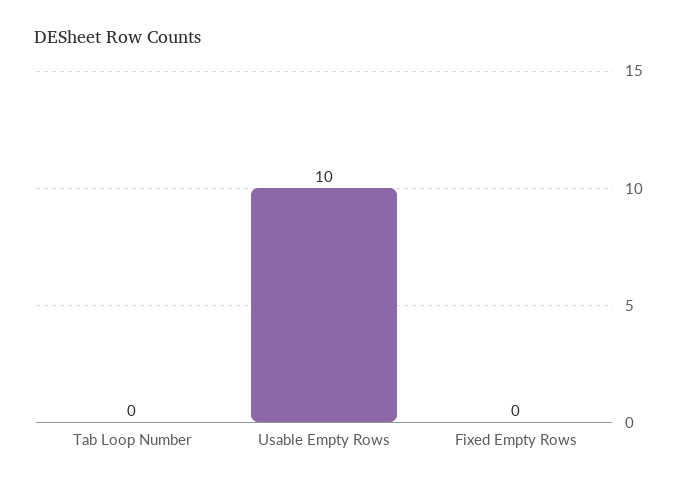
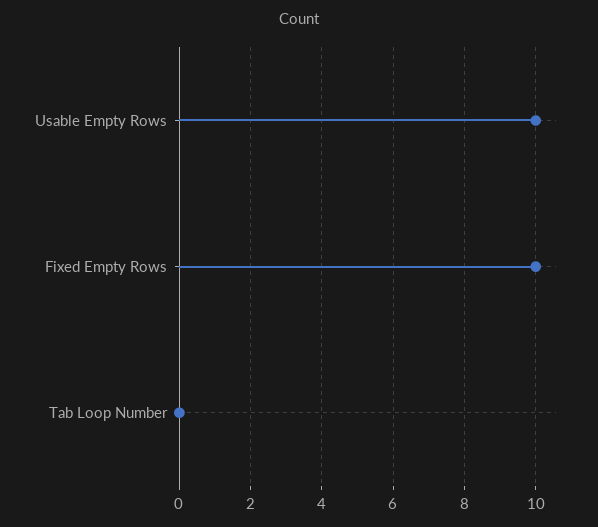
  {
    "Tab Loop Number": 0,
    "Usable Empty Rows": 10,
-   "Fixed Empty Rows": 0
+   "Fixed Empty Rows": 10
  }

